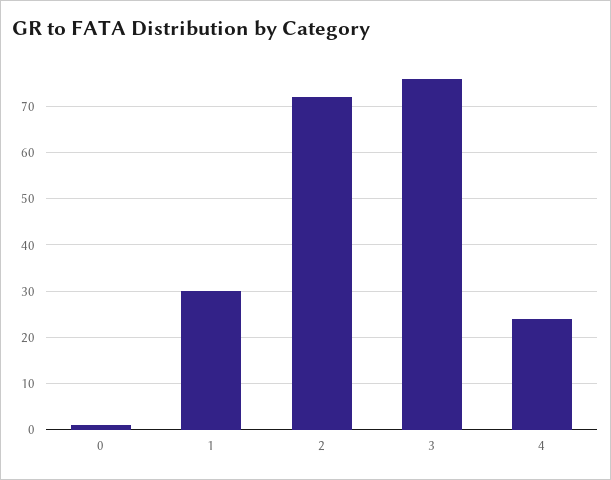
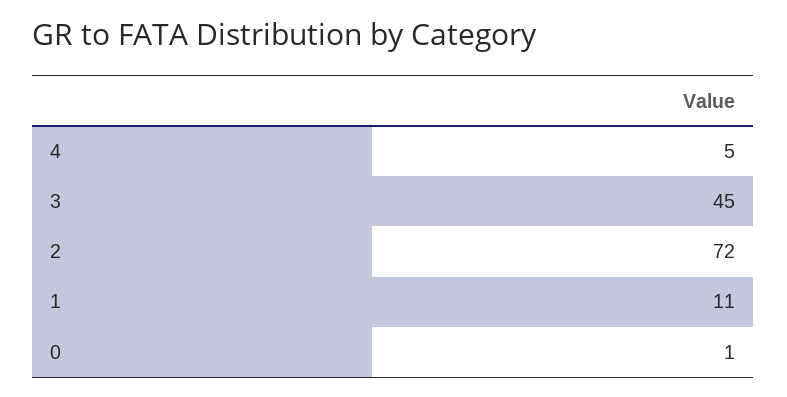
  {
    "0": 1,
-   "1": 30,
+   "1": 11,
    "2": 72,
-   "3": 75,
+   "3": 45,
-   "4": 25
+   "4": 5
  }

